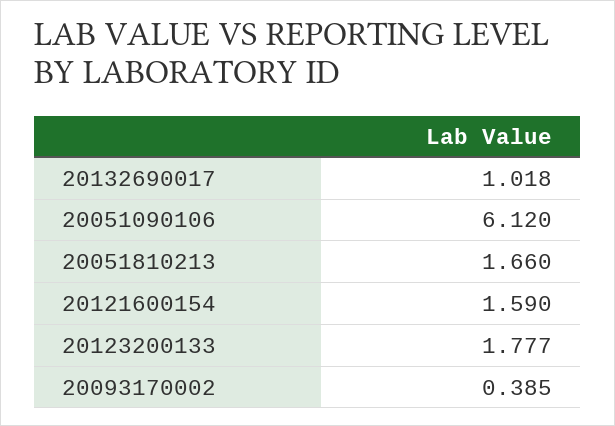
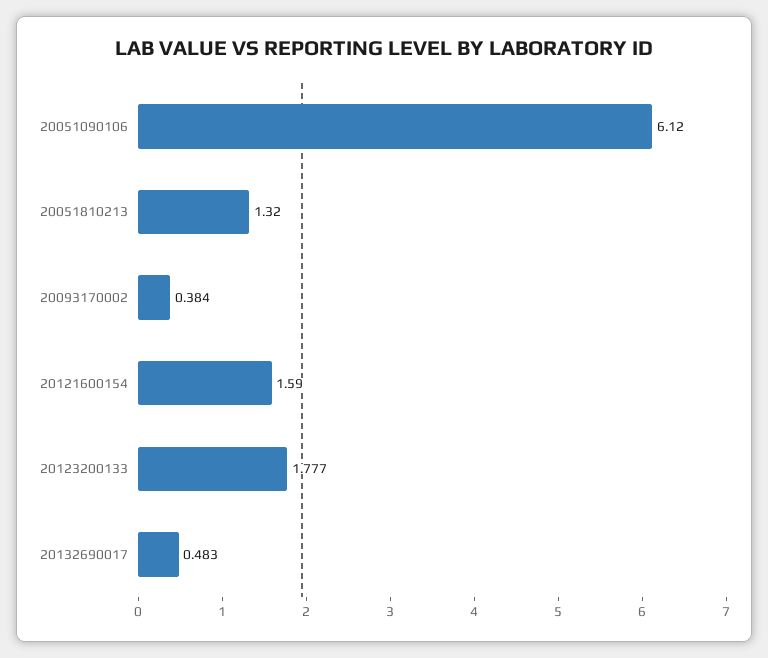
  {
-   "20132690017": 1.018,
+   "20132690017": 0.483,
    "20051090106": 6.12,
-   "20051810213": 1.66,
+   "20051810213": 1.32,
    "20121600154": 1.59,
    "20123200133": 1.777,
-   "20093170002": 0.385
+   "20093170002": 0.384
  }

